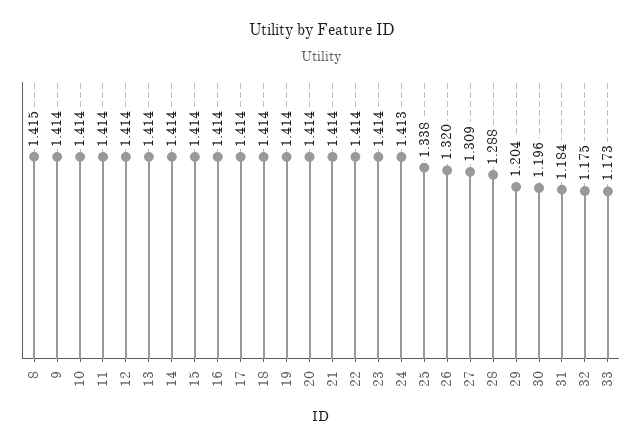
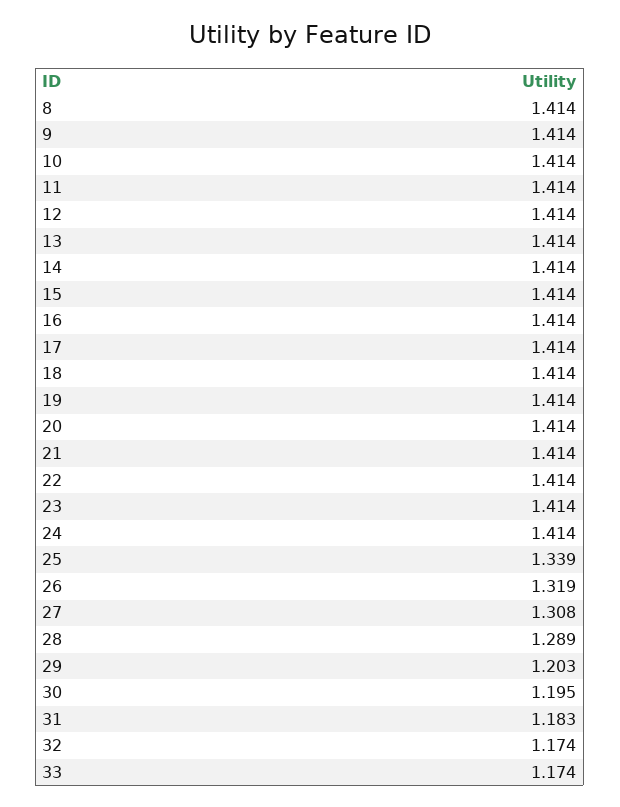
  {
-   "8": 1.415,
+   "8": 1.414,
    "9": 1.414,
    "10": 1.414,
    "11": 1.414,
    "12": 1.414,
    "13": 1.414,
    "14": 1.414,
    "15": 1.414,
    "16": 1.414,
    "17": 1.414,
    "18": 1.414,
    "19": 1.414,
    "20": 1.414,
    "21": 1.414,
    "22": 1.414,
    "23": 1.414,
-   "24": 1.413,
+   "24": 1.414,
-   "25": 1.338,
+   "25": 1.339,
-   "26": 1.32,
+   "26": 1.319,
-   "27": 1.309,
+   "27": 1.308,
-   "28": 1.288,
+   "28": 1.289,
-   "29": 1.204,
+   "29": 1.203,
-   "30": 1.196,
+   "30": 1.195,
-   "31": 1.184,
+   "31": 1.183,
-   "32": 1.175,
+   "32": 1.174,
-   "33": 1.173
+   "33": 1.174
  }

